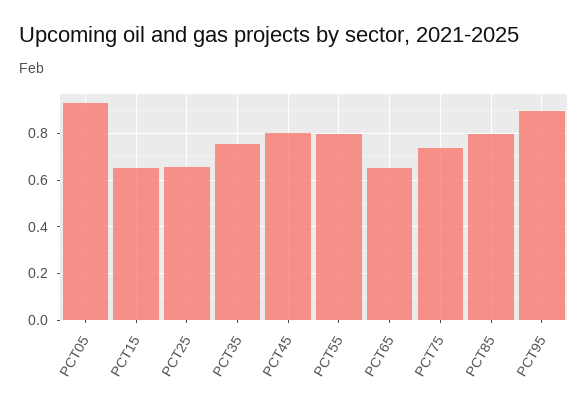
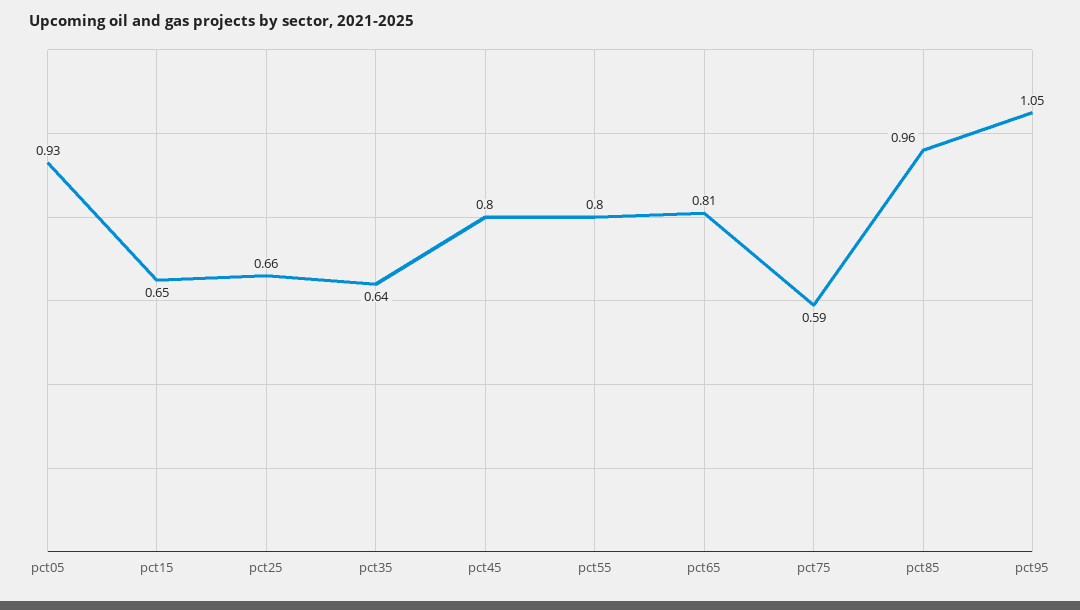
  {
    "PCT05": 0.93,
    "PCT15": 0.65,
    "PCT25": 0.66,
-   "PCT35": 0.75,
+   "PCT35": 0.64,
    "PCT45": 0.8,
    "PCT55": 0.8,
-   "PCT65": 0.65,
+   "PCT65": 0.81,
-   "PCT75": 0.75,
+   "PCT75": 0.59,
-   "PCT85": 0.8,
+   "PCT85": 0.96,
-   "PCT95": 0.9
+   "PCT95": 1.05
  }

